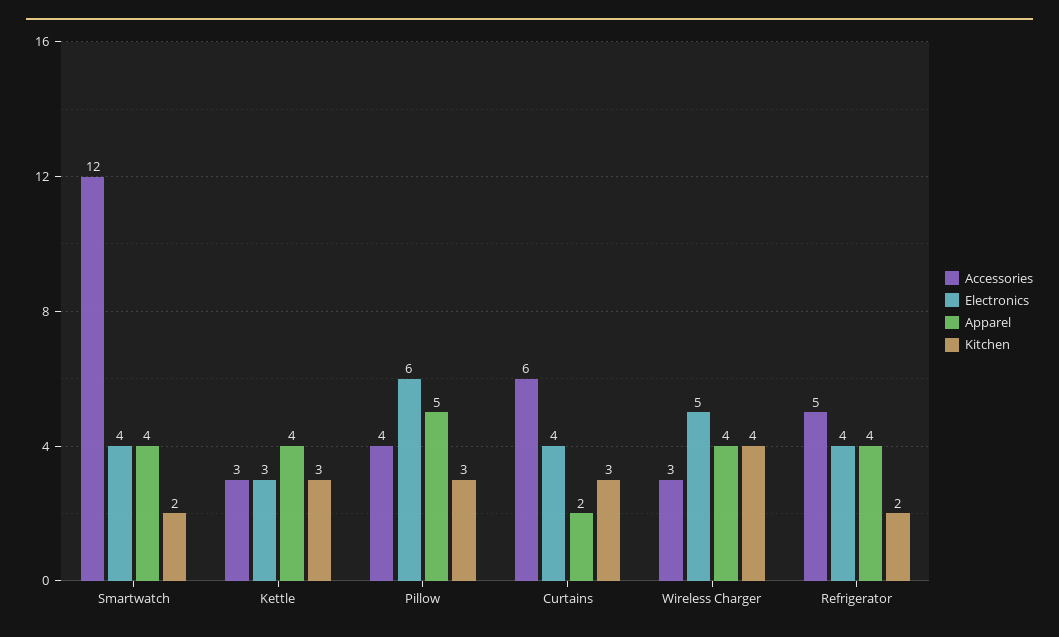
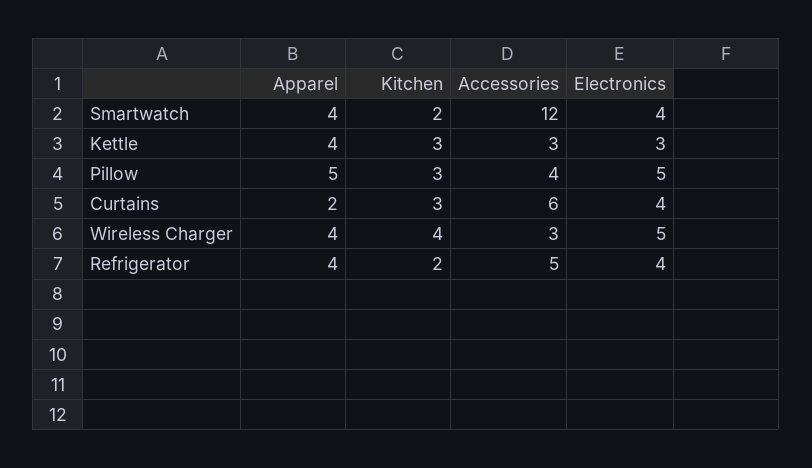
  {
    "Accessories": {
      "Smartwatch": 12,
      "Kettle": 3,
      "Pillow": 4,
      "Curtains": 6,
      "Wireless Charger": 3,
      "Refrigerator": 5
    },
    "Electronics": {
      "Smartwatch": 4,
      "Kettle": 3,
-     "Pillow": 6,
+     "Pillow": 5,
      "Curtains": 4,
      "Wireless Charger": 5,
      "Refrigerator": 4
    },
    "Apparel": {
      "Smartwatch": 4,
      "Kettle": 4,
      "Pillow": 5,
      "Curtains": 2,
      "Wireless Charger": 4,
      "Refrigerator": 4
    },
    "Kitchen": {
      "Smartwatch": 2,
      "Kettle": 3,
      "Pillow": 3,
      "Curtains": 3,
      "Wireless Charger": 4,
      "Refrigerator": 2
    }
  }

